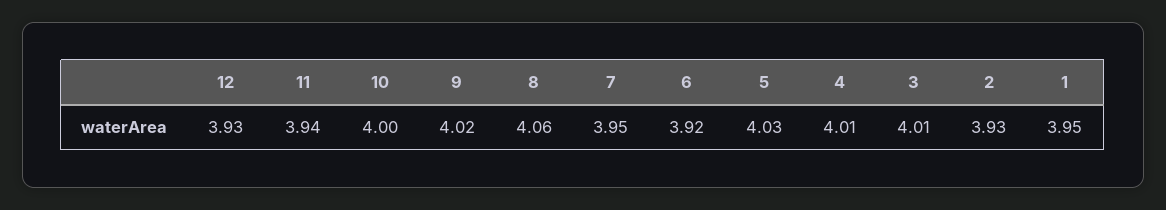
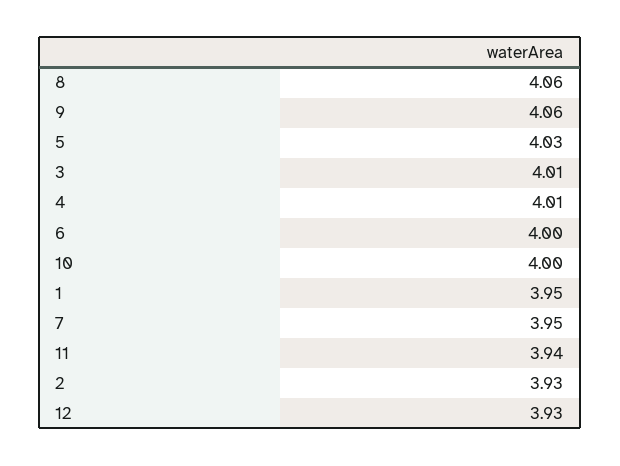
  {
    "12": 3.93,
    "11": 3.94,
    "10": 4,
-   "9": 4.02,
+   "9": 4.06,
    "8": 4.06,
    "7": 3.95,
-   "6": 3.92,
+   "6": 4,
    "5": 4.03,
    "4": 4.01,
    "3": 4.01,
    "2": 3.93,
    "1": 3.95
  }

